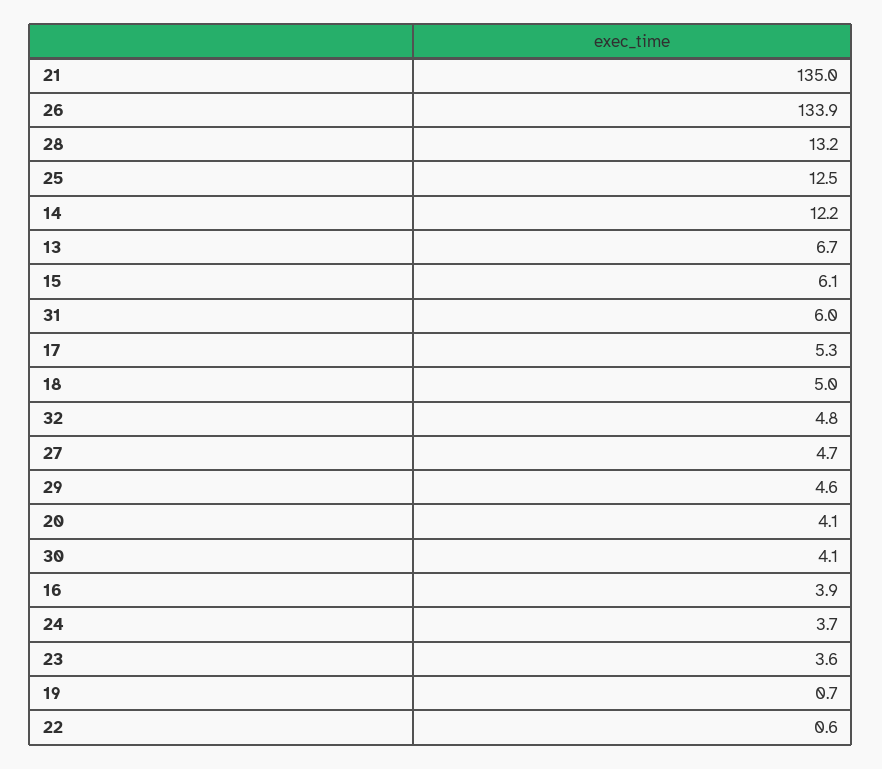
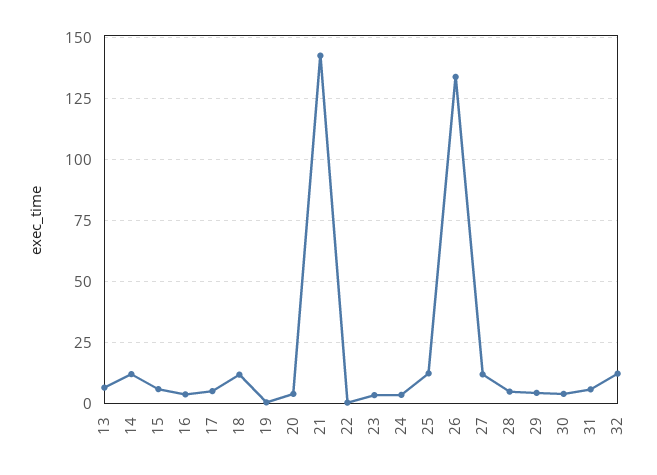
  {
-   "21": 135,
+   "21": 142.5,
    "26": 133.9,
-   "28": 13.2,
+   "28": 5,
    "25": 12.5,
    "14": 12.2,
    "13": 6.7,
    "15": 6.1,
    "31": 6,
    "17": 5.3,
-   "18": 5,
+   "18": 12.5,
-   "32": 4.8,
+   "32": 12.5,
-   "27": 4.7,
+   "27": 12.5,
    "29": 4.6,
    "20": 4.1,
    "30": 4.1,
    "16": 3.9,
    "24": 3.7,
    "23": 3.6,
    "19": 0.7,
    "22": 0.6
  }

